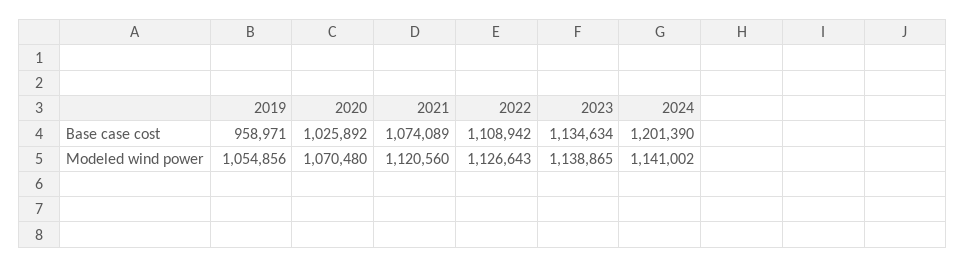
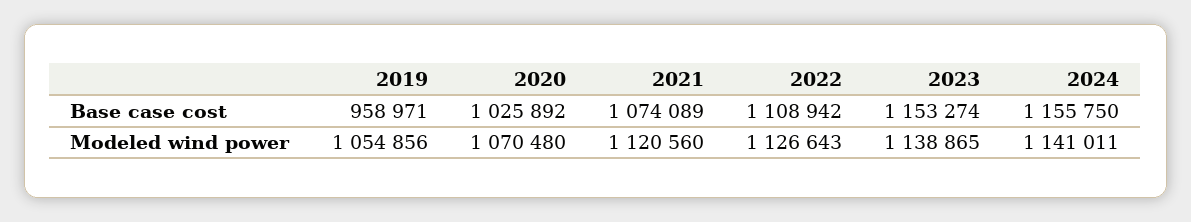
  {
    "2019": {
      "Base case cost": 958971,
      "Modeled wind power": 1054856
    },
    "2020": {
      "Base case cost": 1025892,
      "Modeled wind power": 1070480
    },
    "2021": {
      "Base case cost": 1074089,
      "Modeled wind power": 1120560
    },
    "2022": {
      "Base case cost": 1108942,
      "Modeled wind power": 1126643
    },
    "2023": {
-     "Base case cost": 1134634,
+     "Base case cost": 1153274,
      "Modeled wind power": 1138865
    },
    "2024": {
-     "Base case cost": 1201390,
+     "Base case cost": 1155750,
-     "Modeled wind power": 1141002
+     "Modeled wind power": 1141011
    }
  }

